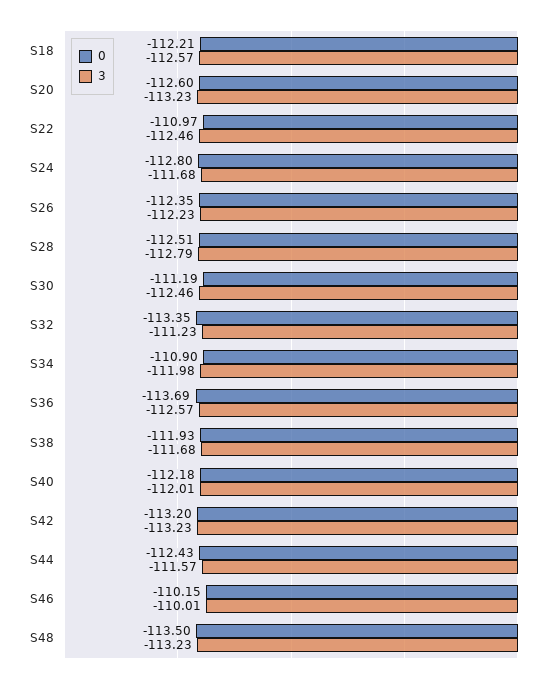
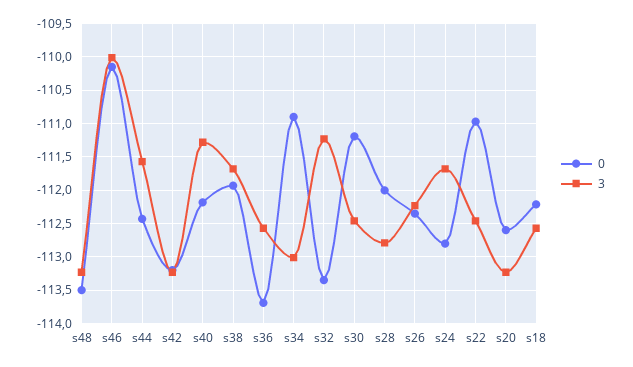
  {
    "0": {
      "S18": -112.21,
      "S20": -112.6,
      "S22": -110.97,
      "S24": -112.8,
      "S26": -112.35,
-     "S28": -112.51,
+     "S28": -112,
      "S30": -111.19,
      "S32": -113.35,
      "S34": -110.9,
      "S36": -113.69,
      "S38": -111.93,
      "S40": -112.18,
      "S42": -113.2,
      "S44": -112.43,
      "S46": -110.15,
      "S48": -113.5
    },
    "3": {
      "S18": -112.57,
      "S20": -113.23,
      "S22": -112.46,
      "S24": -111.68,
      "S26": -112.23,
      "S28": -112.79,
      "S30": -112.46,
      "S32": -111.23,
-     "S34": -111.98,
+     "S34": -113,
      "S36": -112.57,
      "S38": -111.68,
-     "S40": -112.01,
+     "S40": -111.3,
      "S42": -113.23,
      "S44": -111.57,
      "S46": -110.01,
      "S48": -113.23
    }
  }

